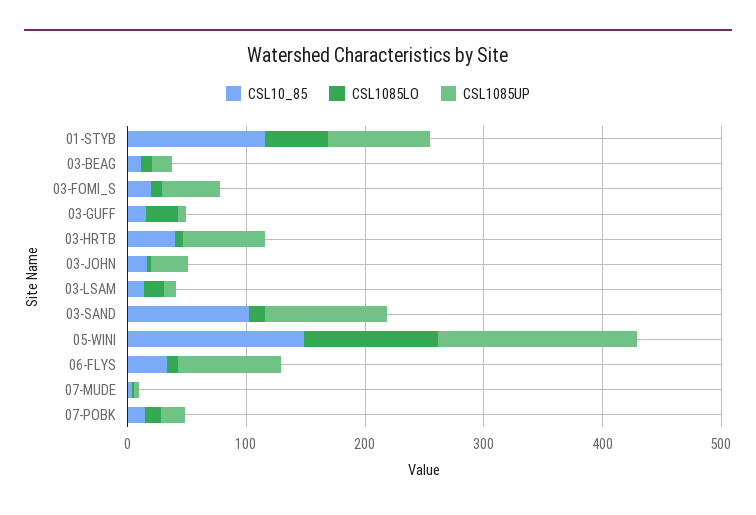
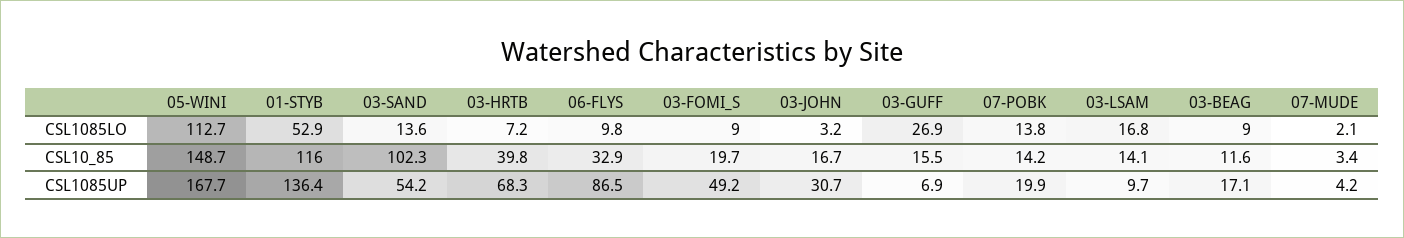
  {
    "CSL10_85": {
      "01-STYB": 116,
      "03-BEAG": 11.6,
      "03-FOMI_S": 19.7,
      "03-GUFF": 15.5,
      "03-HRTB": 39.8,
      "03-JOHN": 16.7,
      "03-LSAM": 14.1,
      "03-SAND": 102.3,
      "05-WINI": 148.7,
      "06-FLYS": 32.9,
      "07-MUDE": 3.4,
      "07-POBK": 14.2
    },
    "CSL1085LO": {
      "01-STYB": 52.9,
      "03-BEAG": 9,
      "03-FOMI_S": 9,
      "03-GUFF": 26.9,
      "03-HRTB": 7.2,
      "03-JOHN": 3.2,
      "03-LSAM": 16.8,
      "03-SAND": 13.6,
      "05-WINI": 112.7,
      "06-FLYS": 9.8,
      "07-MUDE": 2.1,
      "07-POBK": 13.8
    },
    "CSL1085UP": {
-     "01-STYB": 80,
+     "01-STYB": 136.4,
      "03-BEAG": 17.1,
      "03-FOMI_S": 49.2,
      "03-GUFF": 6.9,
      "03-HRTB": 68.3,
      "03-JOHN": 30.7,
      "03-LSAM": 9.7,
-     "03-SAND": 100,
+     "03-SAND": 54.2,
      "05-WINI": 167.7,
      "06-FLYS": 86.5,
      "07-MUDE": 4.2,
      "07-POBK": 19.9
    }
  }

